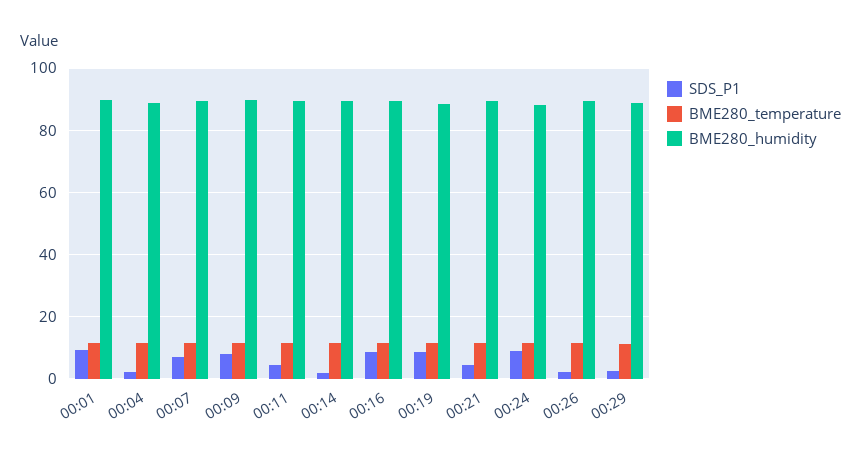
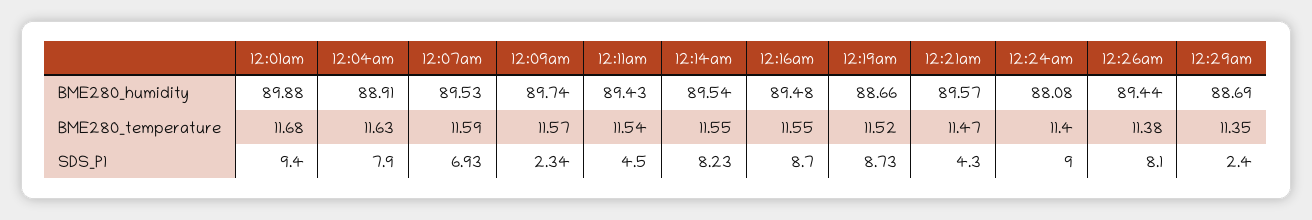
  {
    "SDS_P1": {
      "00:01": 9.4,
-     "00:04": 2,
+     "00:04": 7.9,
      "00:07": 6.93,
-     "00:09": 8,
+     "00:09": 2.34,
      "00:11": 4.5,
-     "00:14": 2,
+     "00:14": 8.23,
      "00:16": 8.7,
      "00:19": 8.73,
      "00:21": 4.3,
      "00:24": 9,
-     "00:26": 2,
+     "00:26": 8.1,
      "00:29": 2.4
    },
    "BME280_temperature": {
      "00:01": 11.68,
      "00:04": 11.63,
      "00:07": 11.59,
      "00:09": 11.57,
      "00:11": 11.54,
      "00:14": 11.55,
      "00:16": 11.55,
      "00:19": 11.52,
      "00:21": 11.47,
      "00:24": 11.4,
      "00:26": 11.38,
      "00:29": 11.35
    },
    "BME280_humidity": {
      "00:01": 89.88,
      "00:04": 88.91,
      "00:07": 89.53,
      "00:09": 89.74,
      "00:11": 89.43,
      "00:14": 89.54,
      "00:16": 89.48,
      "00:19": 88.66,
      "00:21": 89.57,
      "00:24": 88.08,
      "00:26": 89.44,
      "00:29": 88.69
    }
  }

